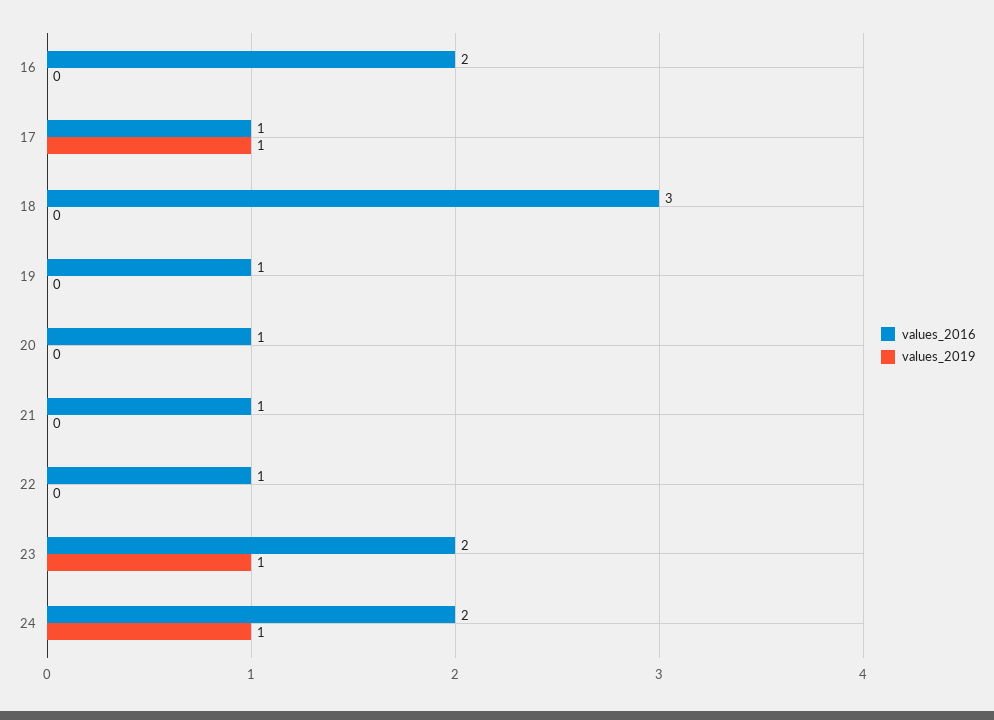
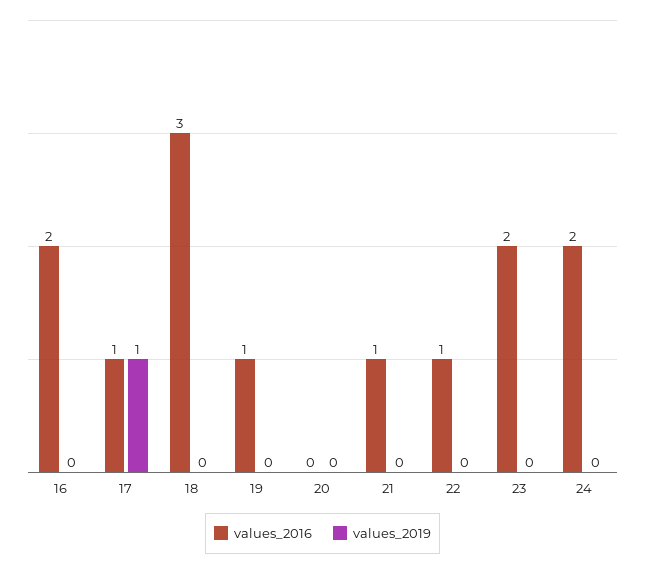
  {
    "values_2016": {
      "16": 2,
      "17": 1,
      "18": 3,
      "19": 1,
-     "20": 1,
+     "20": 0,
      "21": 1,
      "22": 1,
      "23": 2,
      "24": 2
    },
    "values_2019": {
      "16": 0,
      "17": 1,
      "18": 0,
      "19": 0,
      "20": 0,
      "21": 0,
      "22": 0,
-     "23": 1,
+     "23": 0,
-     "24": 1
+     "24": 0
    }
  }

